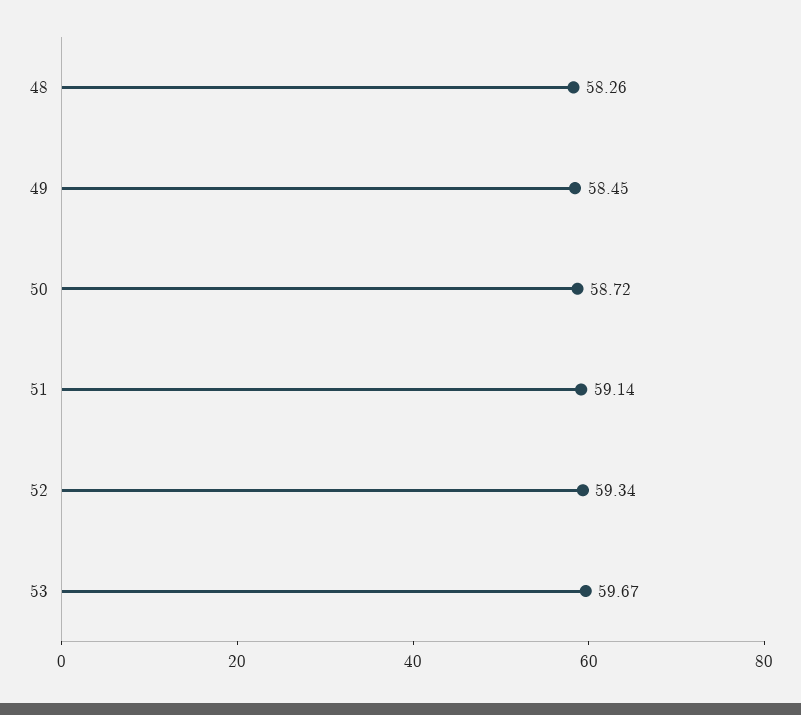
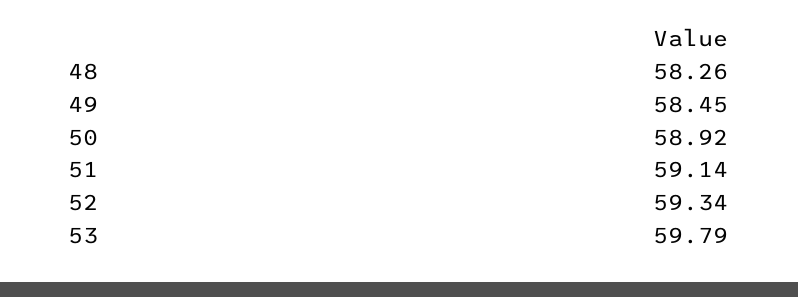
  {
    "48": 58.26,
    "49": 58.45,
-   "50": 58.72,
+   "50": 58.92,
    "51": 59.14,
    "52": 59.34,
-   "53": 59.67
+   "53": 59.79
  }

